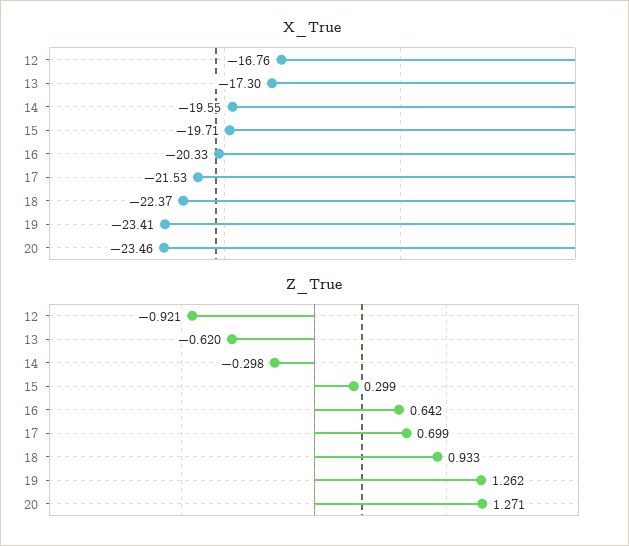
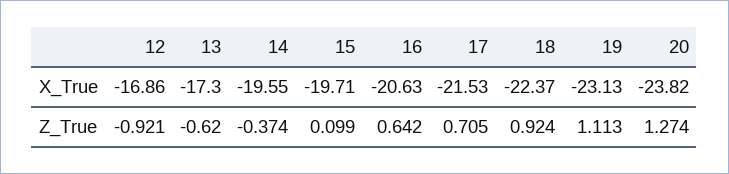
  {
    "X_True": {
-     "12": -16.76,
+     "12": -16.86,
      "13": -17.3,
      "14": -19.55,
      "15": -19.71,
-     "16": -20.33,
+     "16": -20.63,
      "17": -21.53,
      "18": -22.37,
-     "19": -23.41,
+     "19": -23.13,
-     "20": -23.46
+     "20": -23.82
    },
    "Z_True": {
      "12": -0.921,
      "13": -0.62,
-     "14": -0.298,
+     "14": -0.374,
-     "15": 0.299,
+     "15": 0.099,
      "16": 0.642,
-     "17": 0.699,
+     "17": 0.705,
-     "18": 0.933,
+     "18": 0.924,
-     "19": 1.262,
+     "19": 1.113,
-     "20": 1.271
+     "20": 1.274
    }
  }

